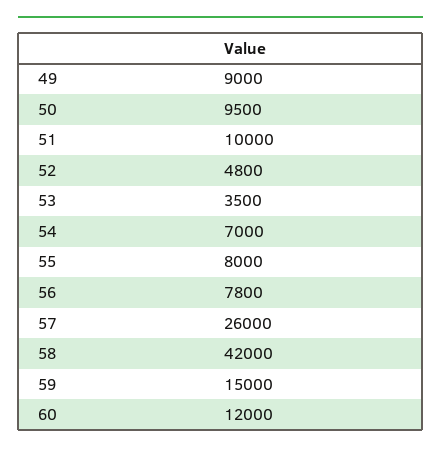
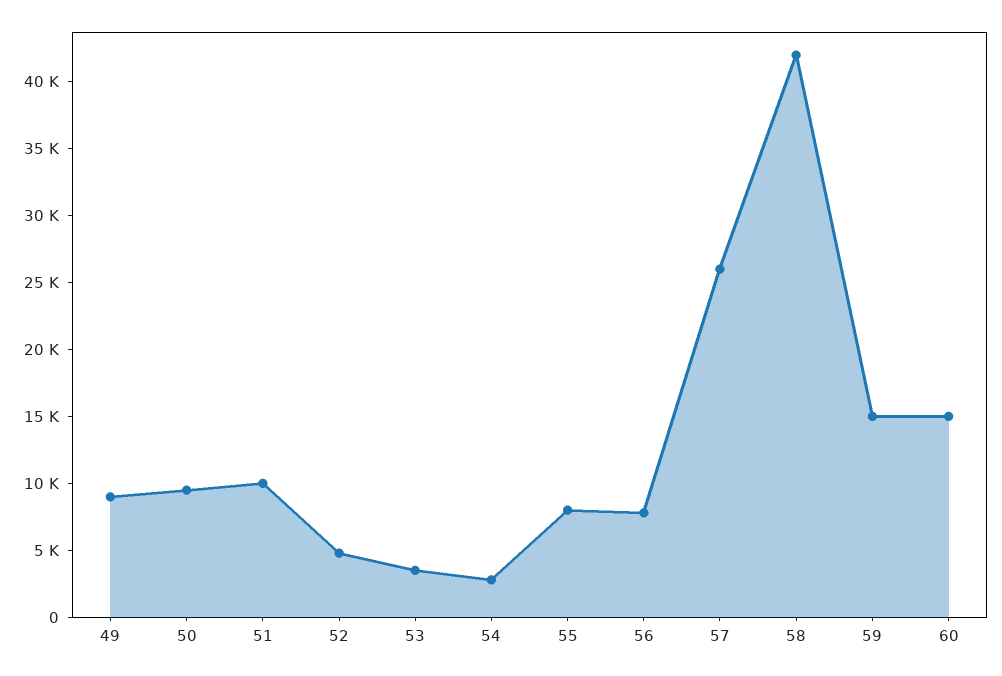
  {
    "49": 9000,
    "50": 9500,
    "51": 10000,
    "52": 4800,
    "53": 3500,
-   "54": 7000,
+   "54": 3000,
    "55": 8000,
    "56": 7800,
    "57": 26000,
    "58": 42000,
    "59": 15000,
-   "60": 12000
+   "60": 15000
  }

